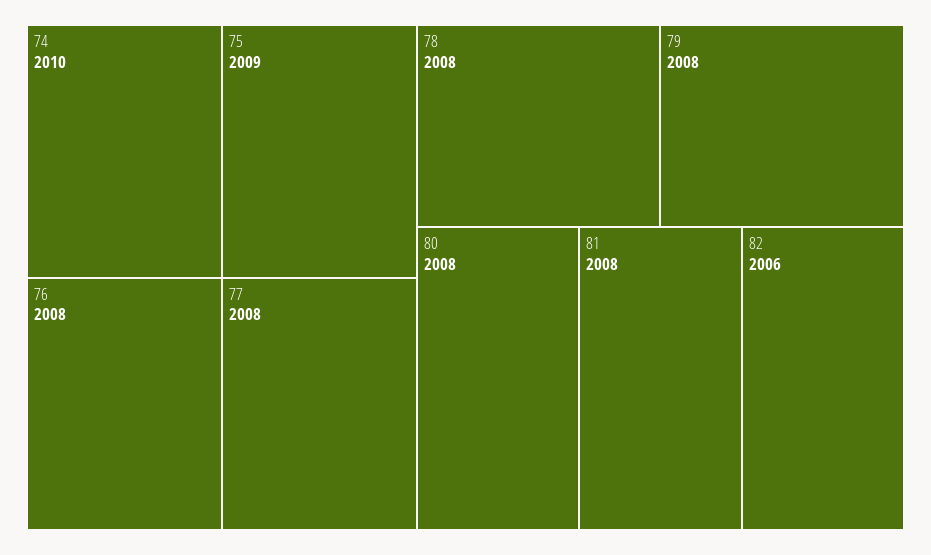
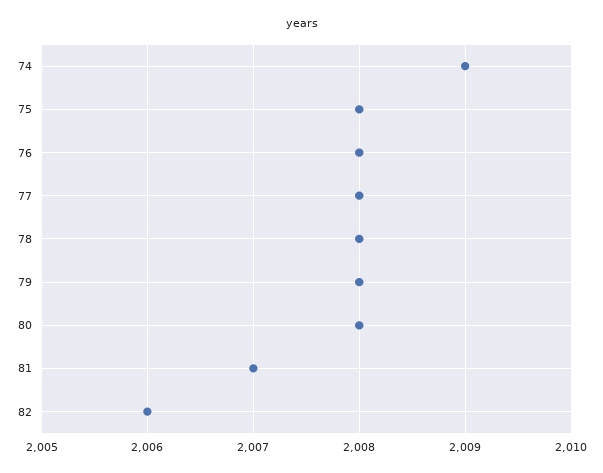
  {
-   "74": 2010,
+   "74": 2009,
-   "75": 2009,
+   "75": 2008,
    "76": 2008,
    "77": 2008,
    "78": 2008,
    "79": 2008,
    "80": 2008,
-   "81": 2008,
+   "81": 2007,
    "82": 2006
  }

